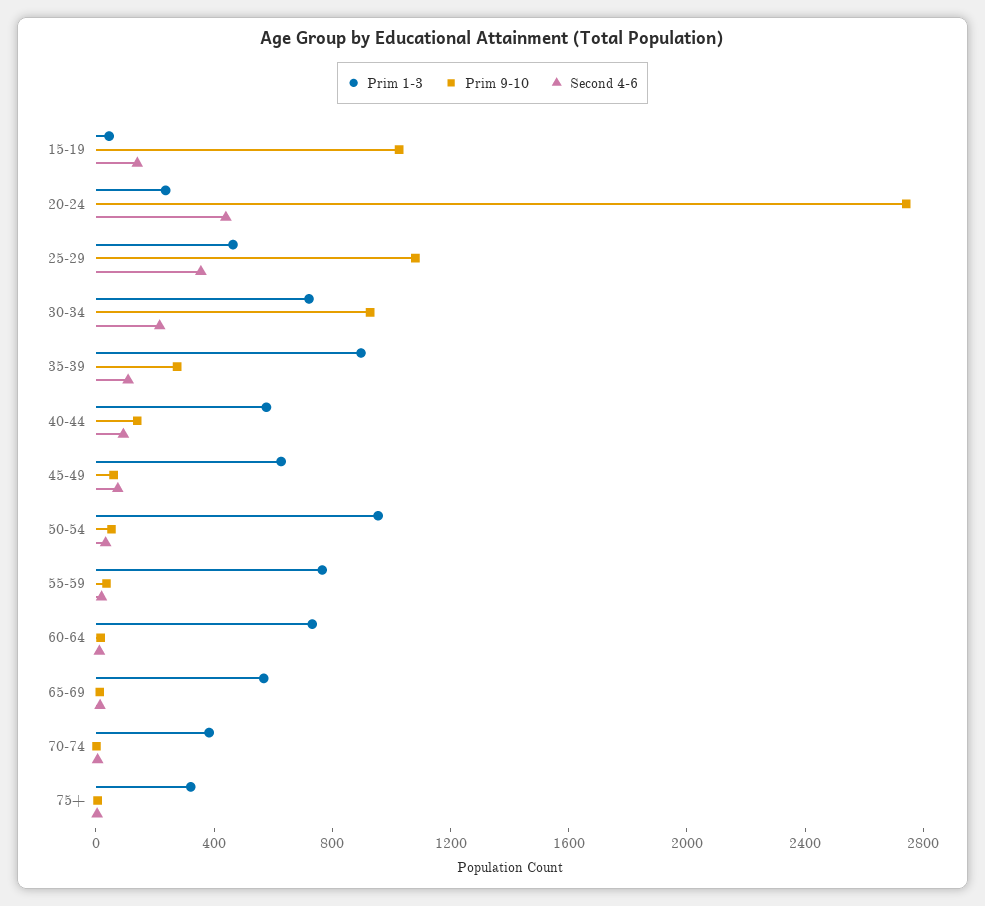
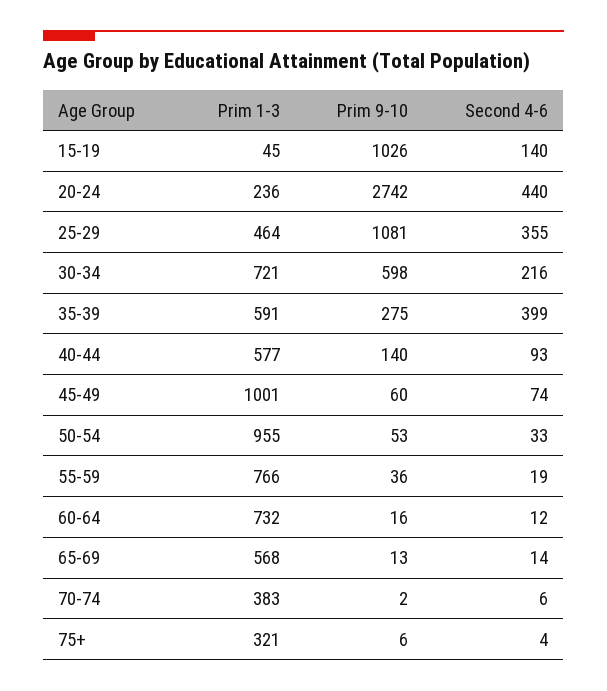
  {
    "Prim 1-3": {
      "15-19": 45,
      "20-24": 236,
      "25-29": 464,
      "30-34": 721,
-     "35-39": 900,
+     "35-39": 591,
      "40-44": 577,
-     "45-49": 600,
+     "45-49": 1001,
      "50-54": 955,
      "55-59": 766,
      "60-64": 732,
      "65-69": 568,
      "70-74": 383,
      "75+": 321
    },
    "Prim 9-10": {
      "15-19": 1026,
      "20-24": 2742,
      "25-29": 1081,
-     "30-34": 900,
+     "30-34": 598,
      "35-39": 275,
      "40-44": 140,
      "45-49": 60,
      "50-54": 53,
      "55-59": 36,
      "60-64": 16,
      "65-69": 13,
      "70-74": 2,
      "75+": 6
    },
    "Second 4-6": {
      "15-19": 140,
      "20-24": 440,
      "25-29": 355,
      "30-34": 216,
-     "35-39": 100,
+     "35-39": 399,
      "40-44": 93,
      "45-49": 74,
      "50-54": 33,
      "55-59": 19,
      "60-64": 12,
      "65-69": 14,
      "70-74": 6,
      "75+": 4
    }
  }

